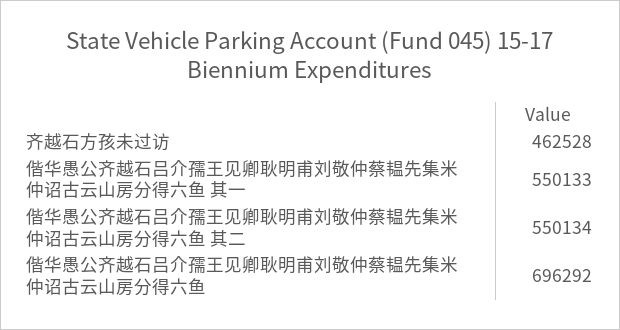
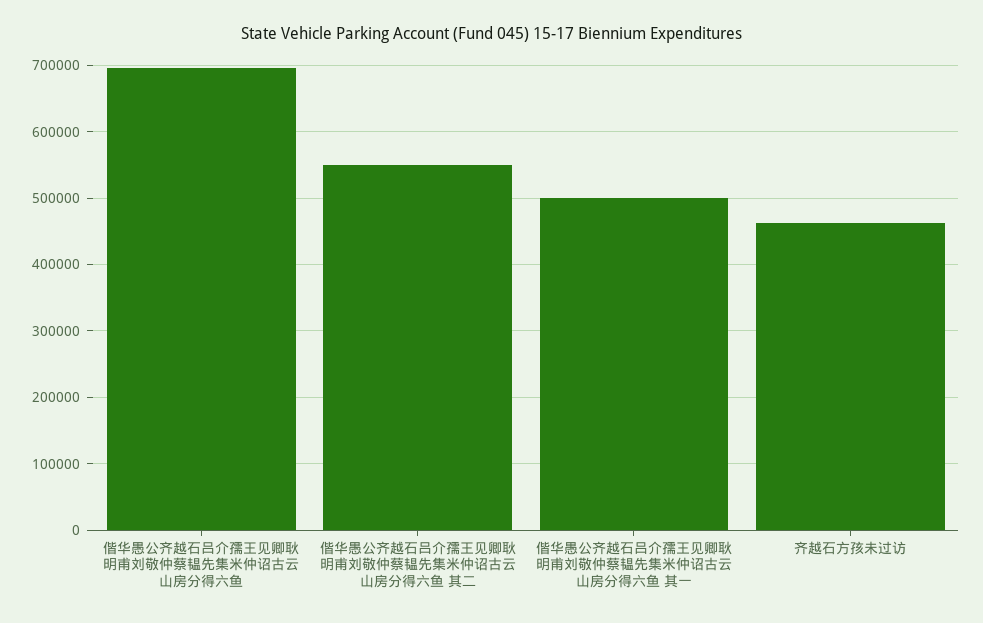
  {
    "齐越石方孩未过访": 462528,
-   "偕华愚公齐越石吕介孺王见卿耿明甫刘敬仲蔡韫先集米仲诏古云山房分得六鱼 其一": 550133,
+   "偕华愚公齐越石吕介孺王见卿耿明甫刘敬仲蔡韫先集米仲诏古云山房分得六鱼 其一": 500000,
    "偕华愚公齐越石吕介孺王见卿耿明甫刘敬仲蔡韫先集米仲诏古云山房分得六鱼 其二": 550134,
    "偕华愚公齐越石吕介孺王见卿耿明甫刘敬仲蔡韫先集米仲诏古云山房分得六鱼": 696292
  }

